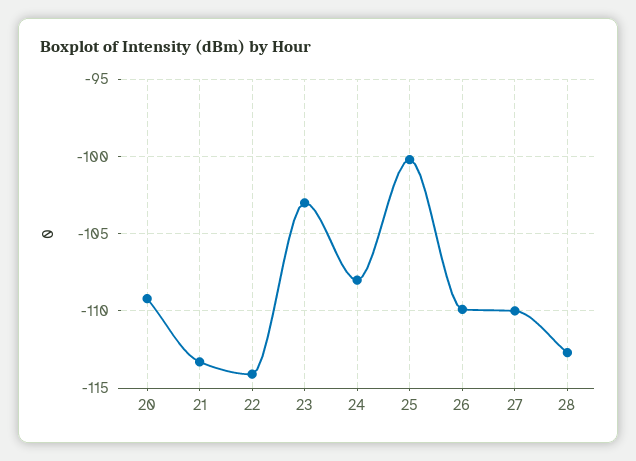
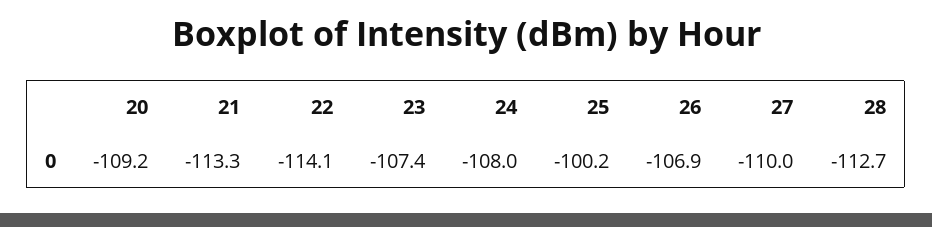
  {
    "20": -109.2,
    "21": -113.3,
    "22": -114.1,
-   "23": -103,
+   "23": -107.4,
    "24": -108,
    "25": -100.2,
-   "26": -110,
+   "26": -106.9,
    "27": -110,
    "28": -112.7
  }

